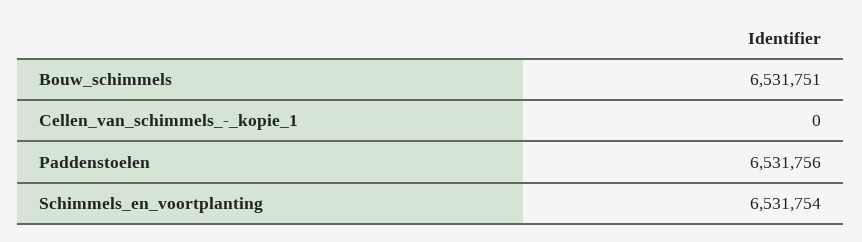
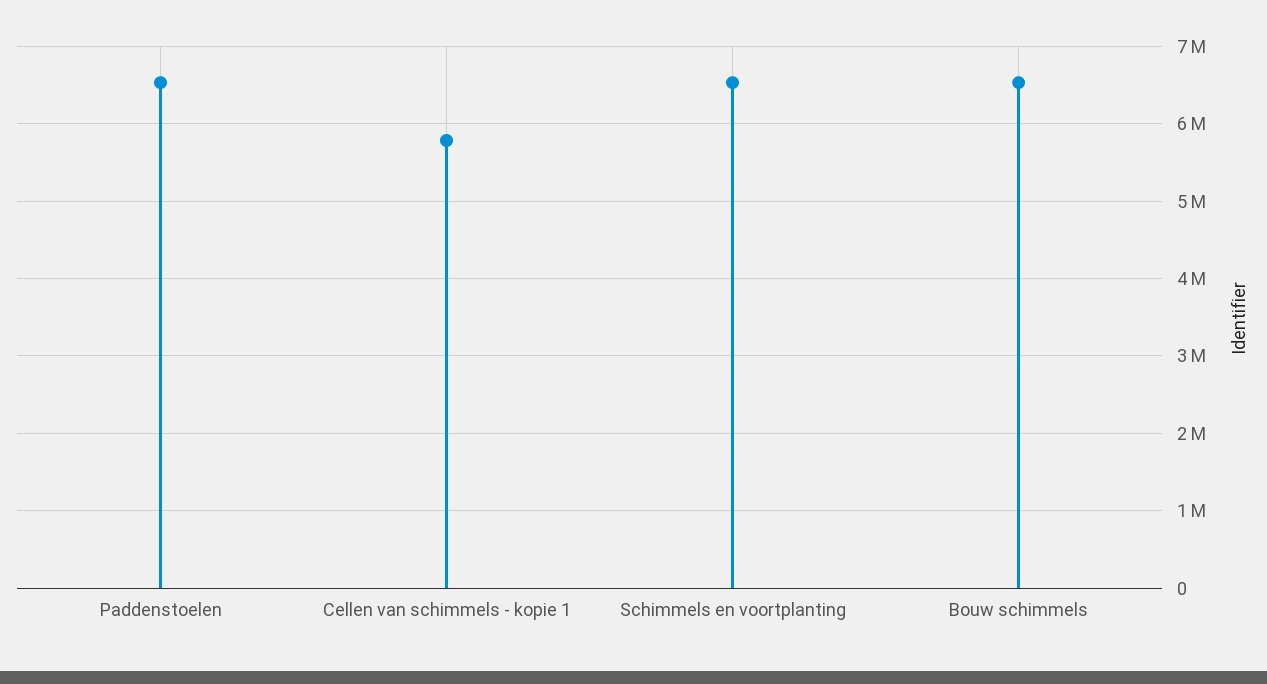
  {
    "Bouw_schimmels": 6531751,
-   "Cellen_van_schimmels_-_kopie_1": 0,
+   "Cellen_van_schimmels_-_kopie_1": 5800000,
    "Paddenstoelen": 6531756,
    "Schimmels_en_voortplanting": 6531754
  }

